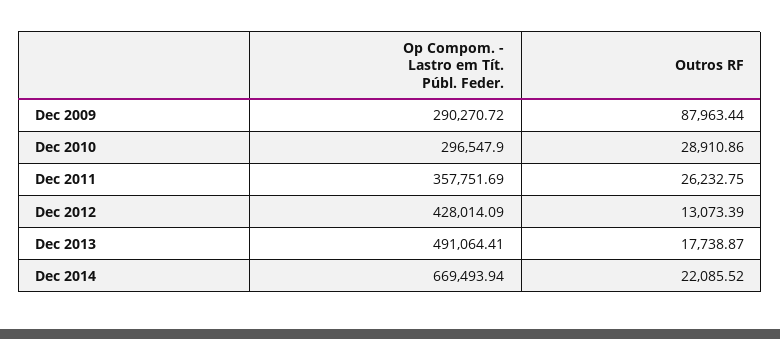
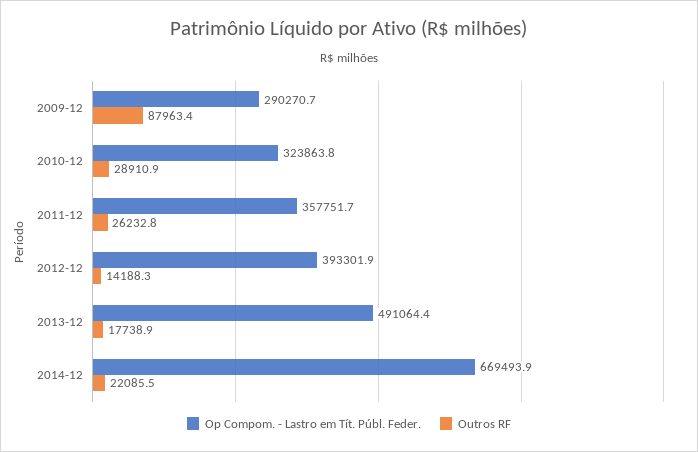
  {
    "Op Compom. - Lastro em Tít. Públ. Feder.": {
      "Dec 2009": 290270.72,
-     "Dec 2010": 296547.9,
+     "Dec 2010": 323863.8,
      "Dec 2011": 357751.69,
-     "Dec 2012": 428014.09,
+     "Dec 2012": 393301.9,
      "Dec 2013": 491064.41,
      "Dec 2014": 669493.94
    },
    "Outros RF": {
      "Dec 2009": 87963.44,
      "Dec 2010": 28910.86,
      "Dec 2011": 26232.75,
-     "Dec 2012": 13073.39,
+     "Dec 2012": 14188.3,
      "Dec 2013": 17738.87,
      "Dec 2014": 22085.52
    }
  }

